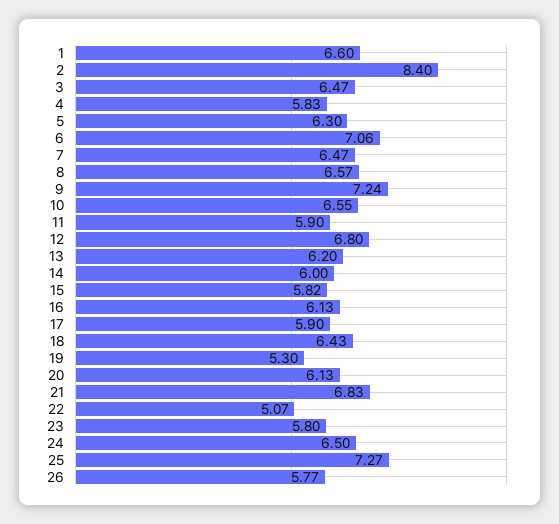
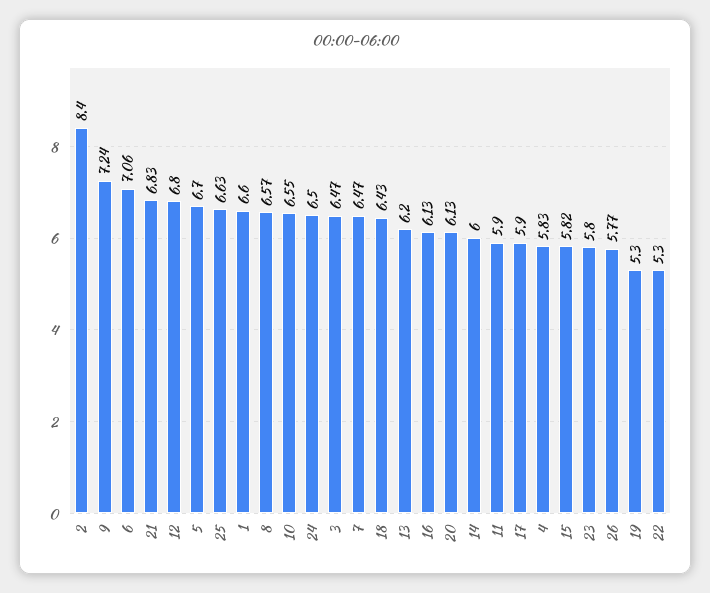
  {
    "1": 6.6,
    "2": 8.4,
    "3": 6.47,
    "4": 5.83,
-   "5": 6.3,
+   "5": 6.7,
    "6": 7.06,
    "7": 6.47,
    "8": 6.57,
    "9": 7.24,
    "10": 6.55,
    "11": 5.9,
    "12": 6.8,
    "13": 6.2,
    "14": 6,
    "15": 5.82,
    "16": 6.13,
    "17": 5.9,
    "18": 6.43,
    "19": 5.3,
    "20": 6.13,
    "21": 6.83,
-   "22": 5.07,
+   "22": 5.3,
    "23": 5.8,
    "24": 6.5,
-   "25": 7.27,
+   "25": 6.63,
    "26": 5.77
  }

